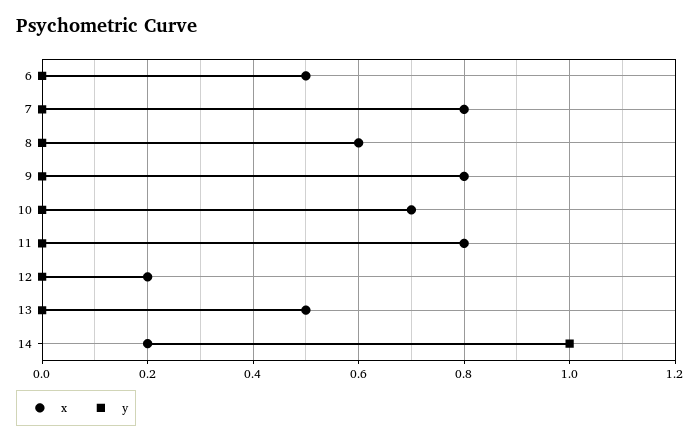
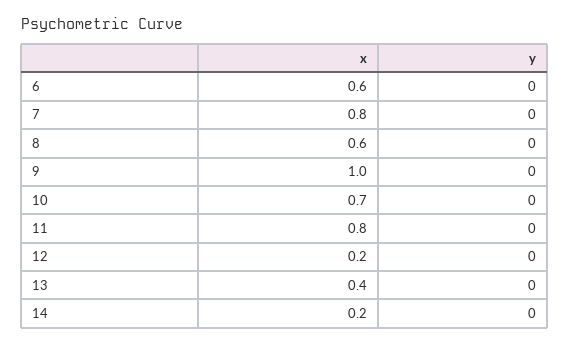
  {
    "x": {
-     "6": 0.5,
+     "6": 0.6,
      "7": 0.8,
      "8": 0.6,
-     "9": 0.8,
+     "9": 1,
      "10": 0.7,
      "11": 0.8,
      "12": 0.2,
-     "13": 0.5,
+     "13": 0.4,
      "14": 0.2
    },
    "y": {
      "6": 0,
      "7": 0,
      "8": 0,
      "9": 0,
      "10": 0,
      "11": 0,
      "12": 0,
      "13": 0,
-     "14": 1
+     "14": 0
    }
  }

